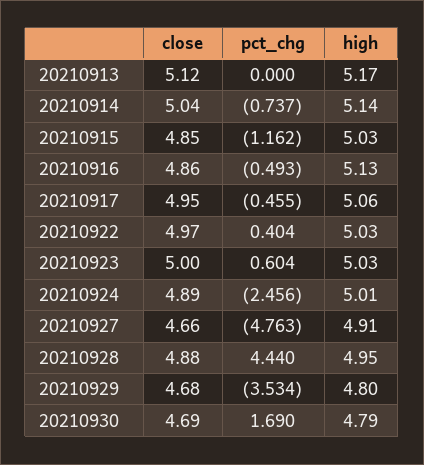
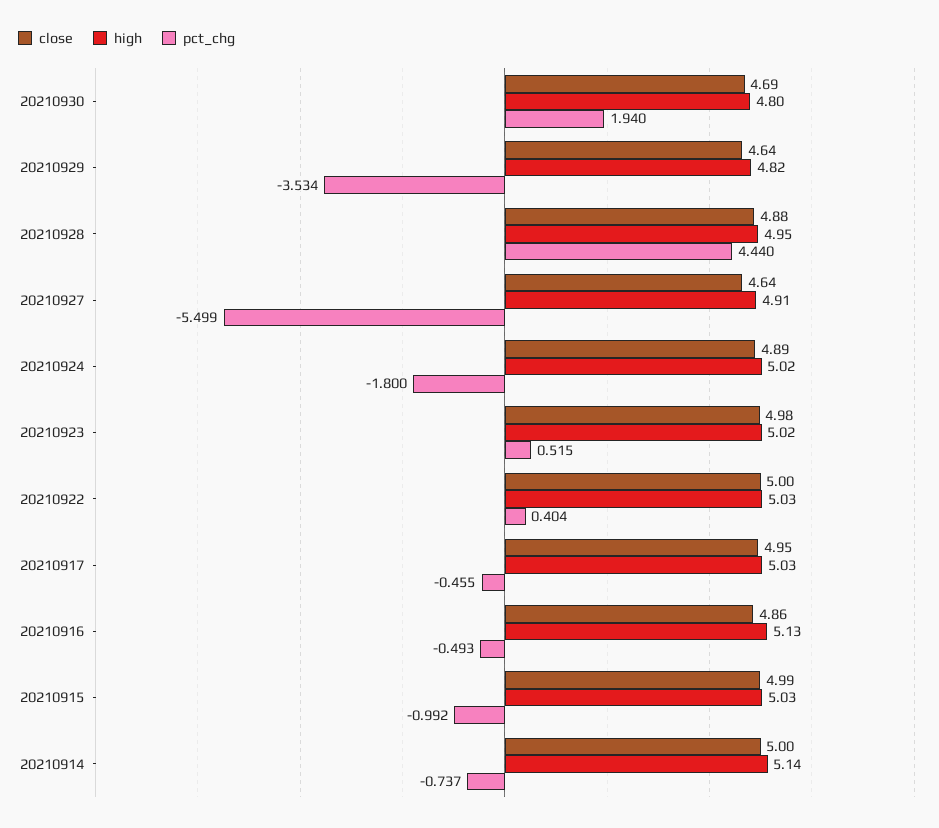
  {
    "close": {
-     "20210913": 5.12,
-     "20210914": 5.04,
+     "20210914": 5,
-     "20210915": 4.85,
+     "20210915": 4.99,
      "20210916": 4.86,
      "20210917": 4.95,
-     "20210922": 4.97,
+     "20210922": 5,
-     "20210923": 5,
+     "20210923": 4.98,
      "20210924": 4.89,
-     "20210927": 4.66,
+     "20210927": 4.64,
      "20210928": 4.88,
-     "20210929": 4.68,
+     "20210929": 4.64,
      "20210930": 4.69
    },
    "pct_chg": {
-     "20210913": 0,
      "20210914": -0.737,
-     "20210915": -1.162,
+     "20210915": -0.992,
      "20210916": -0.493,
      "20210917": -0.455,
      "20210922": 0.404,
-     "20210923": 0.604,
+     "20210923": 0.515,
-     "20210924": -2.456,
+     "20210924": -1.8,
-     "20210927": -4.763,
+     "20210927": -5.499,
      "20210928": 4.44,
      "20210929": -3.534,
-     "20210930": 1.69
+     "20210930": 1.94
    },
    "high": {
-     "20210913": 5.17,
      "20210914": 5.14,
      "20210915": 5.03,
      "20210916": 5.13,
-     "20210917": 5.06,
+     "20210917": 5.03,
      "20210922": 5.03,
-     "20210923": 5.03,
+     "20210923": 5.02,
-     "20210924": 5.01,
+     "20210924": 5.02,
      "20210927": 4.91,
      "20210928": 4.95,
-     "20210929": 4.8,
+     "20210929": 4.82,
-     "20210930": 4.79
+     "20210930": 4.8
    }
  }

